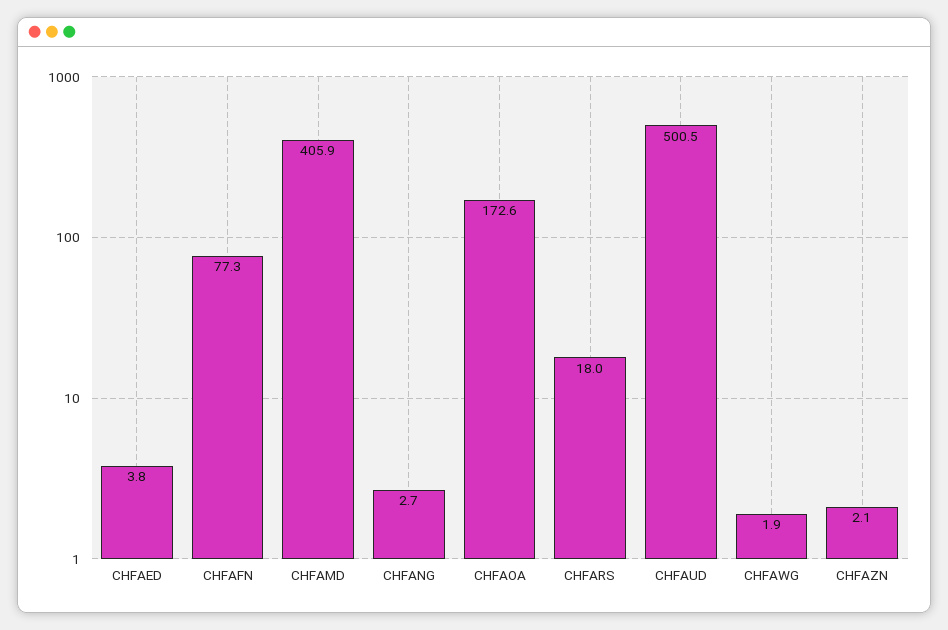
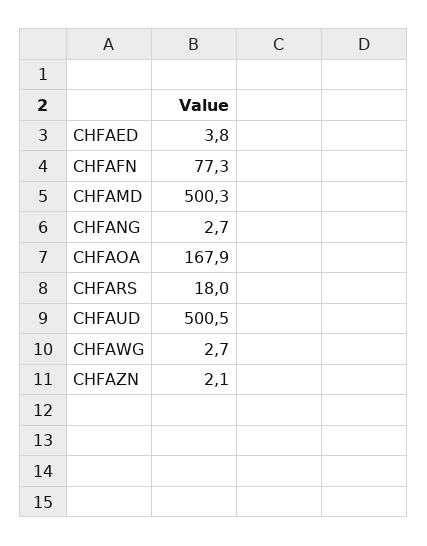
  {
    "CHFAED": 3.8,
    "CHFAFN": 77.3,
-   "CHFAMD": 405.9,
+   "CHFAMD": 500.3,
    "CHFANG": 2.7,
-   "CHFAOA": 172.6,
+   "CHFAOA": 167.9,
    "CHFARS": 18,
    "CHFAUD": 500.5,
-   "CHFAWG": 1.9,
+   "CHFAWG": 2.7,
    "CHFAZN": 2.1
  }

